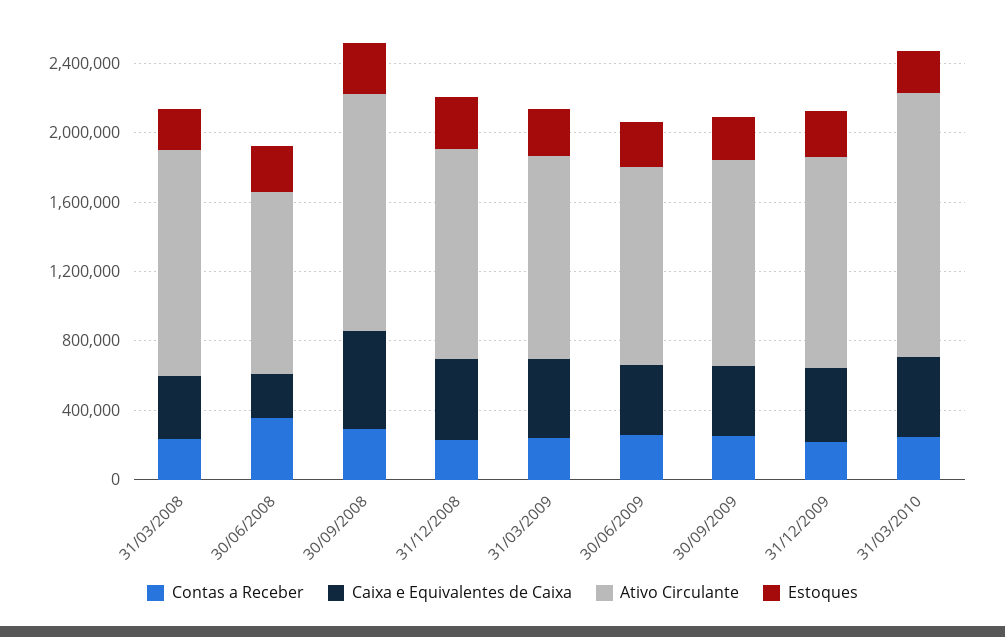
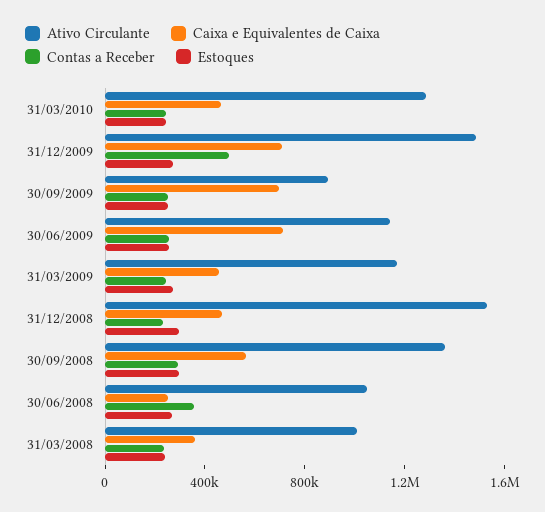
  {
    "Contas a Receber": {
      "31/03/2008": 200000,
      "30/06/2008": 400000,
      "30/09/2008": 300000,
      "31/12/2008": 200000,
      "31/03/2009": 200000,
      "30/06/2009": 300000,
      "30/09/2009": 300000,
-     "31/12/2009": 200000,
+     "31/12/2009": 500000,
      "31/03/2010": 200000
    },
    "Caixa e Equivalentes de Caixa": {
      "31/03/2008": 400000,
      "30/06/2008": 300000,
      "30/09/2008": 600000,
      "31/12/2008": 500000,
      "31/03/2009": 500000,
-     "30/06/2009": 400000,
+     "30/06/2009": 700000,
-     "30/09/2009": 400000,
+     "30/09/2009": 700000,
-     "31/12/2009": 400000,
+     "31/12/2009": 700000,
      "31/03/2010": 500000
    },
    "Ativo Circulante": {
-     "31/03/2008": 1300000,
+     "31/03/2008": 1000000,
      "30/06/2008": 1000000,
      "30/09/2008": 1400000,
-     "31/12/2008": 1200000,
+     "31/12/2008": 1500000,
      "31/03/2009": 1200000,
      "30/06/2009": 1100000,
-     "30/09/2009": 1200000,
+     "30/09/2009": 900000,
-     "31/12/2009": 1200000,
+     "31/12/2009": 1500000,
-     "31/03/2010": 1500000
+     "31/03/2010": 1300000
    },
    "Estoques": {
      "31/03/2008": 200000,
      "30/06/2008": 300000,
      "30/09/2008": 300000,
      "31/12/2008": 300000,
      "31/03/2009": 300000,
      "30/06/2009": 300000,
      "30/09/2009": 300000,
      "31/12/2009": 300000,
      "31/03/2010": 200000
    }
  }

